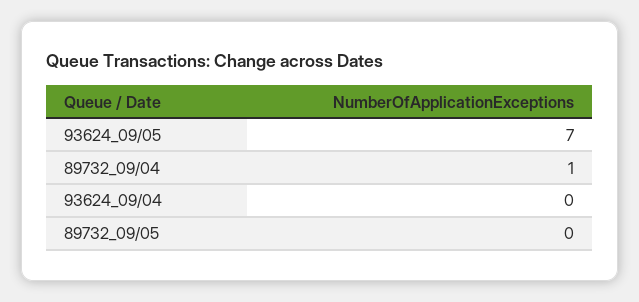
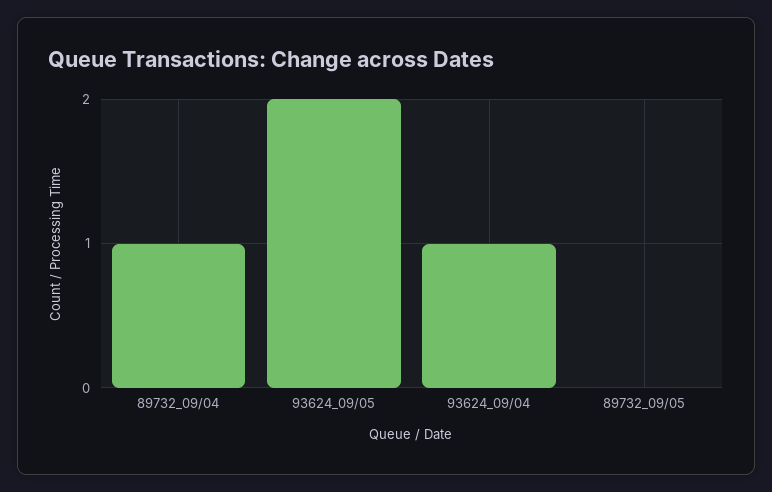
  {
-   "93624_09/05": 7,
+   "93624_09/05": 2,
    "89732_09/04": 1,
-   "93624_09/04": 0,
+   "93624_09/04": 1,
    "89732_09/05": 0
  }

